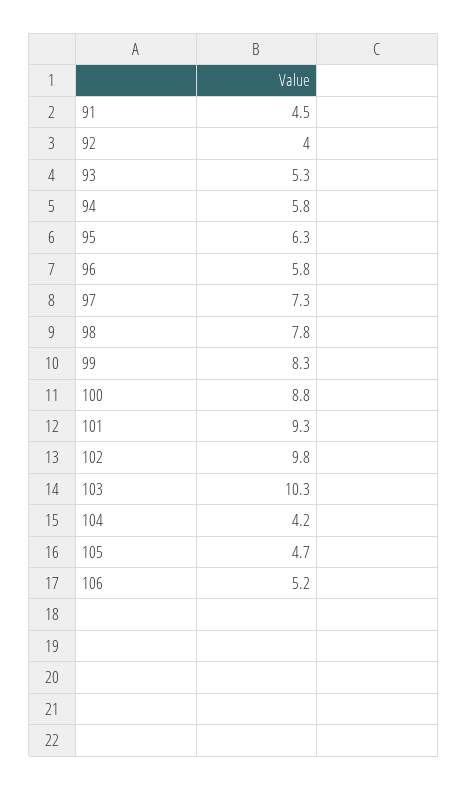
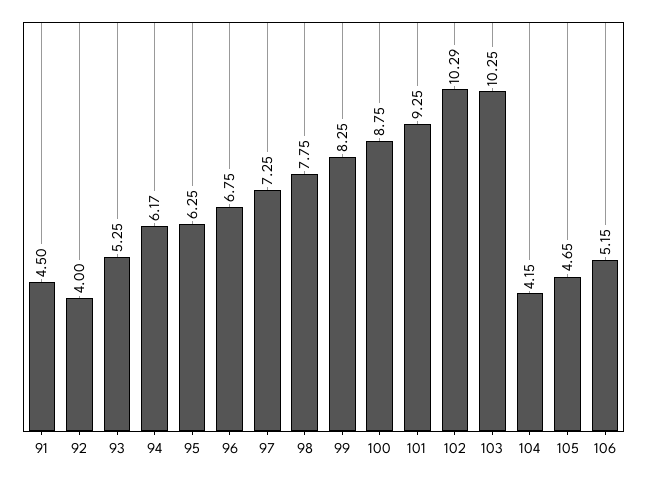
  {
    "91": 4.5,
    "92": 4,
    "93": 5.25,
-   "94": 5.8,
+   "94": 6.17,
    "95": 6.25,
-   "96": 5.8,
+   "96": 6.75,
    "97": 7.25,
    "98": 7.75,
    "99": 8.25,
    "100": 8.75,
    "101": 9.25,
-   "102": 9.8,
+   "102": 10.29,
    "103": 10.25,
    "104": 4.15,
    "105": 4.65,
    "106": 5.15
  }

